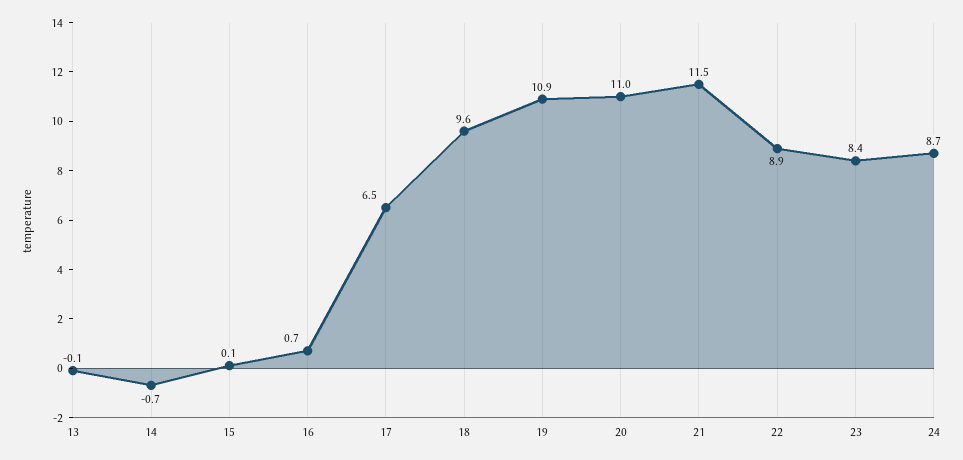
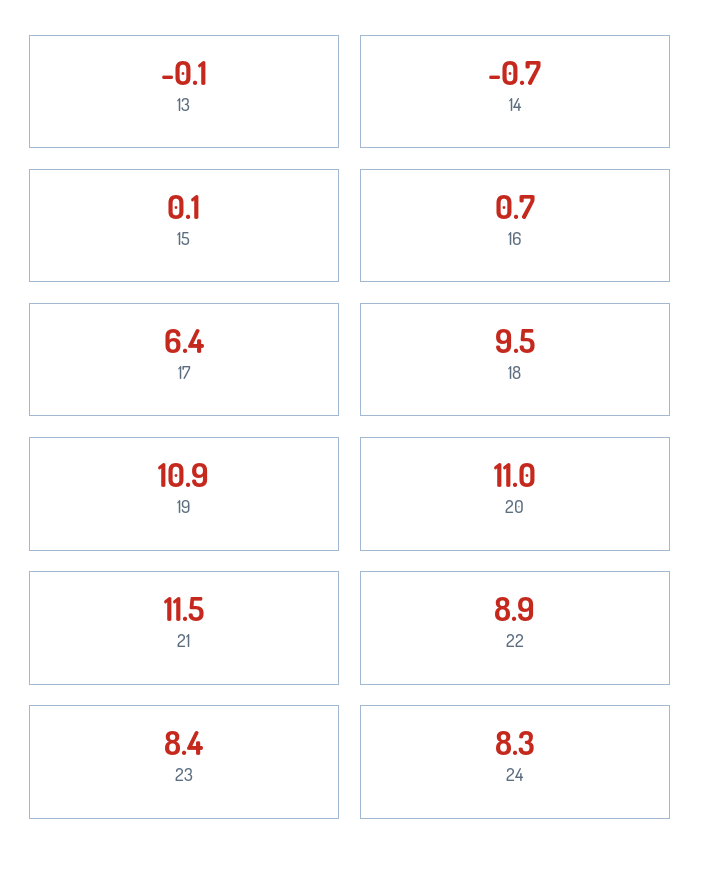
  {
    "13": -0.1,
    "14": -0.7,
    "15": 0.1,
    "16": 0.7,
-   "17": 6.5,
+   "17": 6.4,
-   "18": 9.6,
+   "18": 9.5,
    "19": 10.9,
    "20": 11,
    "21": 11.5,
    "22": 8.9,
    "23": 8.4,
-   "24": 8.7
+   "24": 8.3
  }

